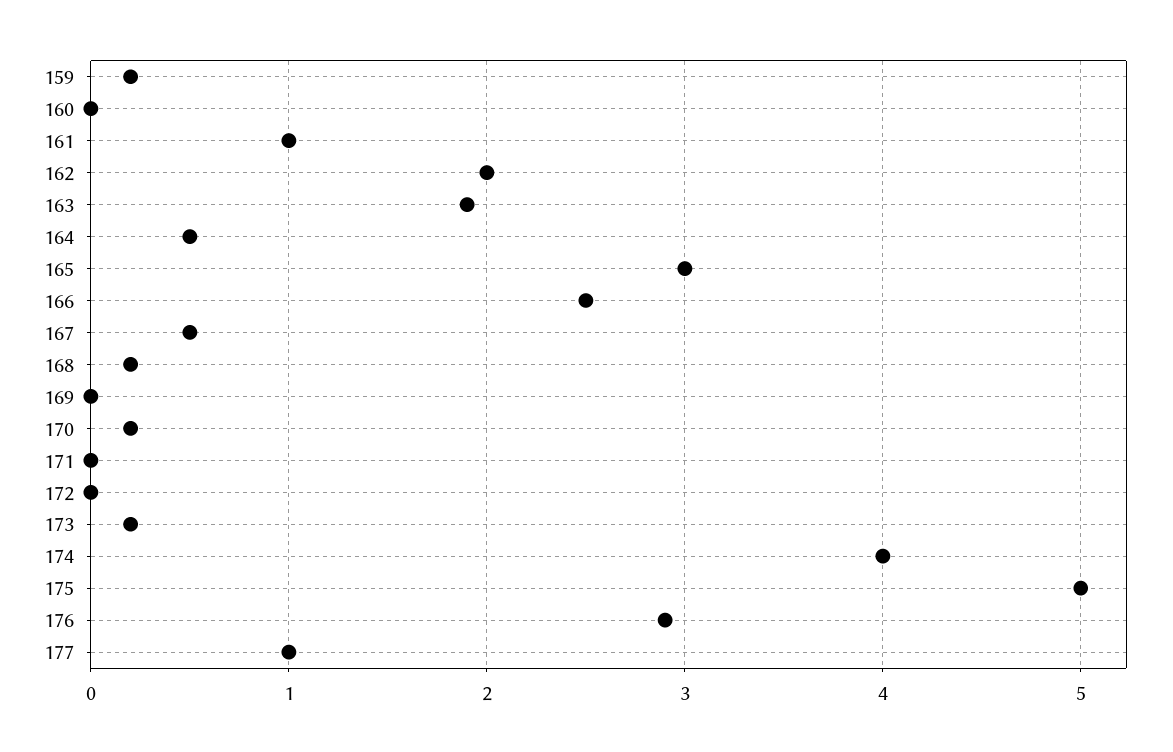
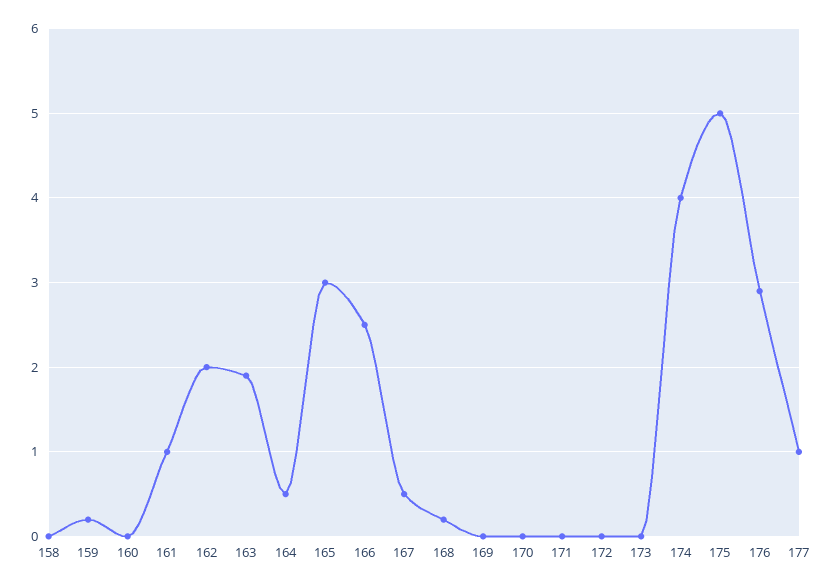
  {
    "159": 0.2,
    "160": 0,
    "161": 1,
    "162": 2,
    "163": 1.9,
    "164": 0.5,
    "165": 3,
    "166": 2.5,
    "167": 0.5,
    "168": 0.2,
    "169": 0,
-   "170": 0.2,
+   "170": 0,
    "171": 0,
    "172": 0,
-   "173": 0.2,
+   "173": 0,
    "174": 4,
    "175": 5,
    "176": 2.9,
-   "177": 1
+   "177": 1,
+   "158": 0
  }

